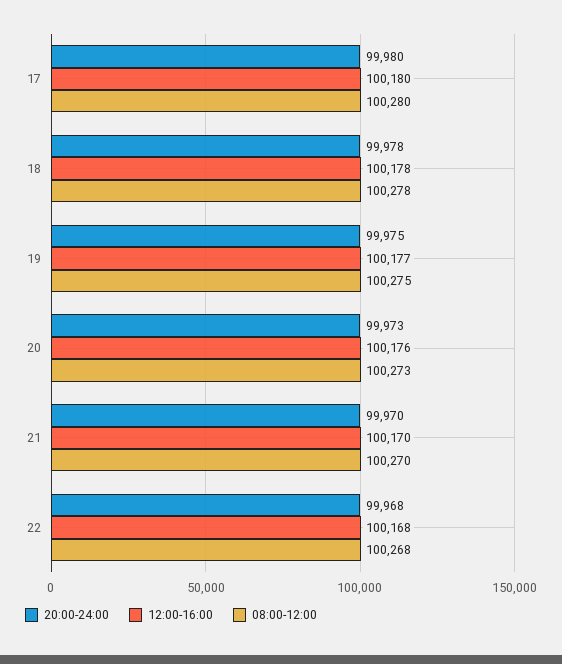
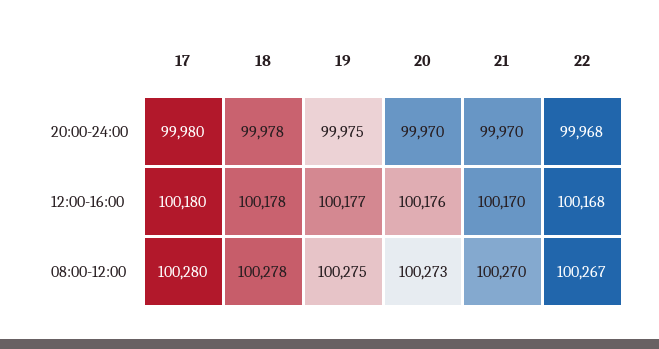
  {
    "20:00-24:00": {
      "17": 99980,
      "18": 99978,
      "19": 99975,
-     "20": 99973,
+     "20": 99970,
      "21": 99970,
      "22": 99968
    },
    "12:00-16:00": {
      "17": 100180,
      "18": 100178,
      "19": 100177,
      "20": 100176,
      "21": 100170,
      "22": 100168
    },
    "08:00-12:00": {
      "17": 100280,
      "18": 100278,
      "19": 100275,
      "20": 100273,
      "21": 100270,
-     "22": 100268
+     "22": 100267
    }
  }

